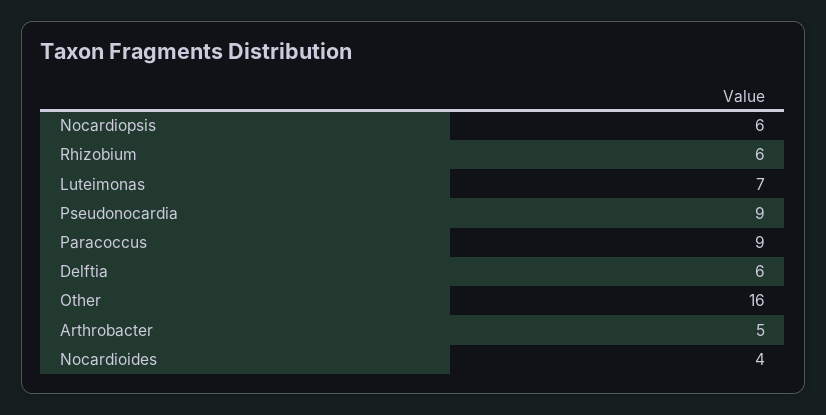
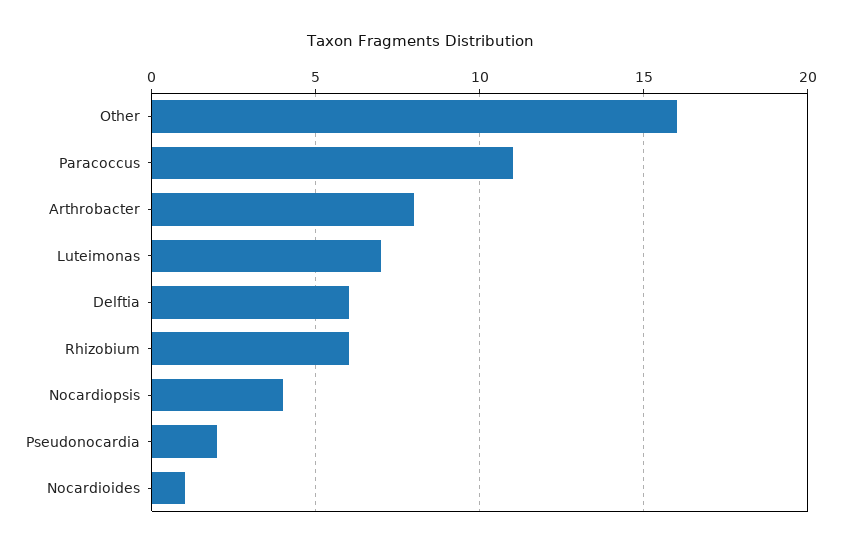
  {
-   "Nocardiopsis": 6,
+   "Nocardiopsis": 4,
    "Rhizobium": 6,
    "Luteimonas": 7,
-   "Pseudonocardia": 9,
+   "Pseudonocardia": 2,
-   "Paracoccus": 9,
+   "Paracoccus": 11,
    "Delftia": 6,
    "Other": 16,
-   "Arthrobacter": 5,
+   "Arthrobacter": 8,
-   "Nocardioides": 4
+   "Nocardioides": 1
  }

